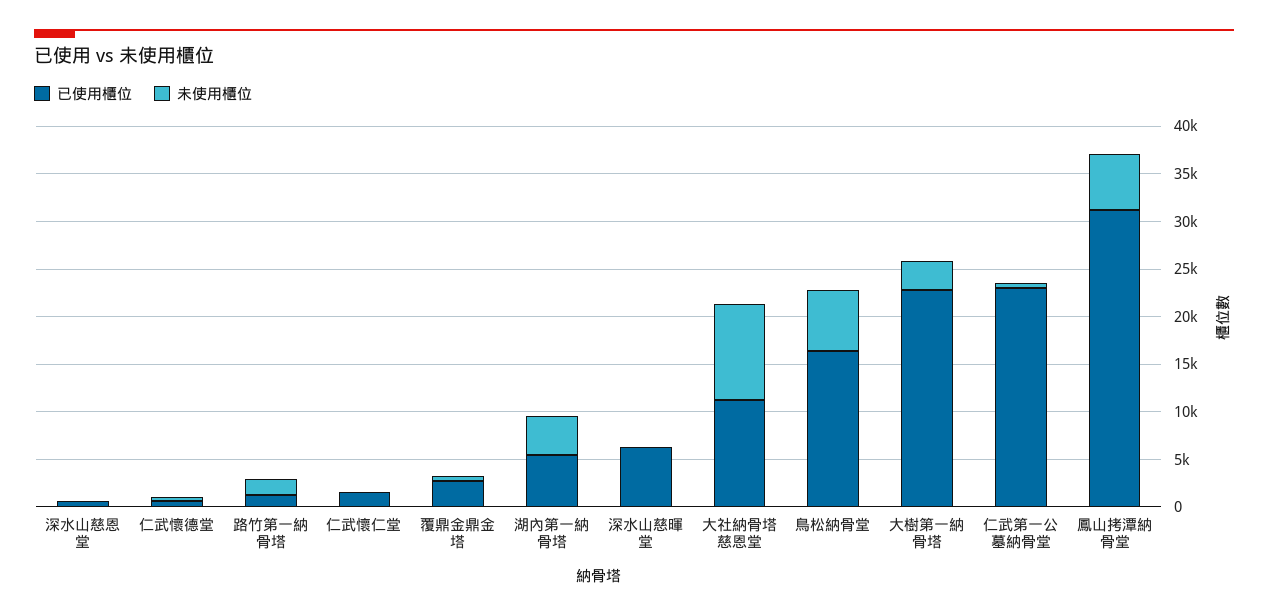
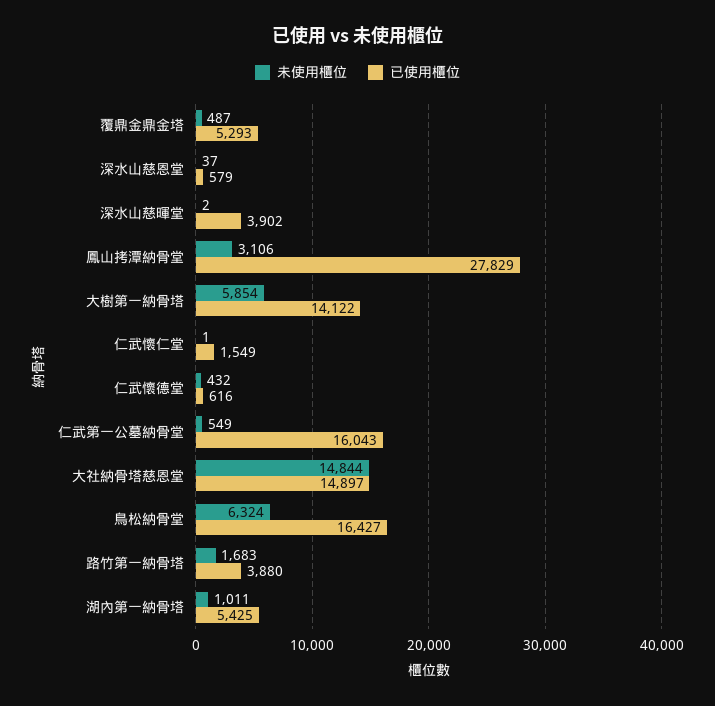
  {
    "已使用櫃位": {
      "深水山慈恩堂": 579,
      "仁武懷德堂": 616,
-     "路竹第一納骨塔": 1000,
+     "路竹第一納骨塔": 3880,
      "仁武懷仁堂": 1549,
-     "覆鼎金鼎金塔": 3000,
+     "覆鼎金鼎金塔": 5293,
      "湖內第一納骨塔": 5425,
-     "深水山慈暉堂": 6000,
+     "深水山慈暉堂": 3902,
-     "大社納骨塔慈恩堂": 11000,
+     "大社納骨塔慈恩堂": 14897,
      "鳥松納骨堂": 16427,
-     "大樹第一納骨塔": 23000,
+     "大樹第一納骨塔": 14122,
-     "仁武第一公墓納骨堂": 23000,
+     "仁武第一公墓納骨堂": 16043,
-     "鳳山拷潭納骨堂": 31000
+     "鳳山拷潭納骨堂": 27829
    },
    "未使用櫃位": {
      "深水山慈恩堂": 37,
      "仁武懷德堂": 432,
      "路竹第一納骨塔": 1683,
      "仁武懷仁堂": 1,
      "覆鼎金鼎金塔": 487,
-     "湖內第一納骨塔": 4000,
+     "湖內第一納骨塔": 1011,
      "深水山慈暉堂": 2,
-     "大社納骨塔慈恩堂": 10000,
+     "大社納骨塔慈恩堂": 14844,
      "鳥松納骨堂": 6324,
-     "大樹第一納骨塔": 3000,
+     "大樹第一納骨塔": 5854,
      "仁武第一公墓納骨堂": 549,
-     "鳳山拷潭納骨堂": 6000
+     "鳳山拷潭納骨堂": 3106
    }
  }

